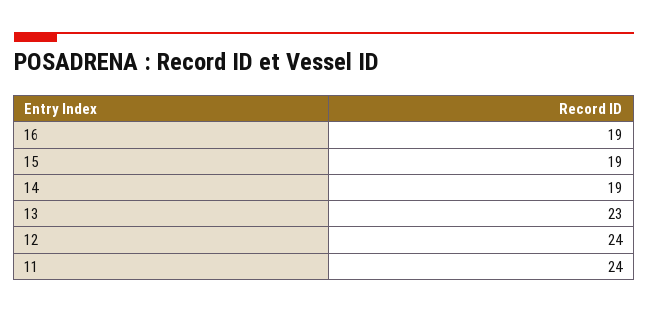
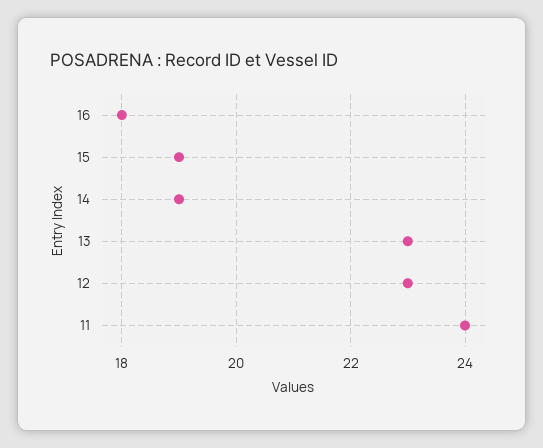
  {
-   "16": 19,
+   "16": 18,
    "15": 19,
    "14": 19,
    "13": 23,
-   "12": 24,
+   "12": 23,
    "11": 24
  }

